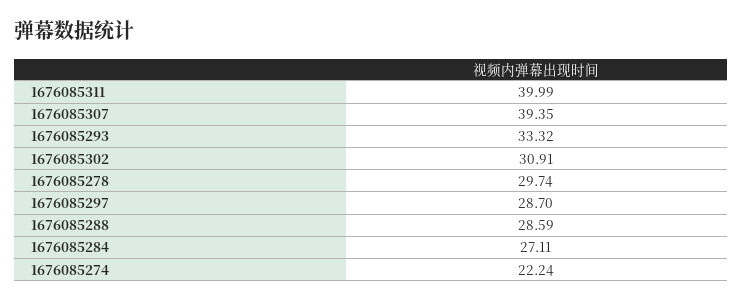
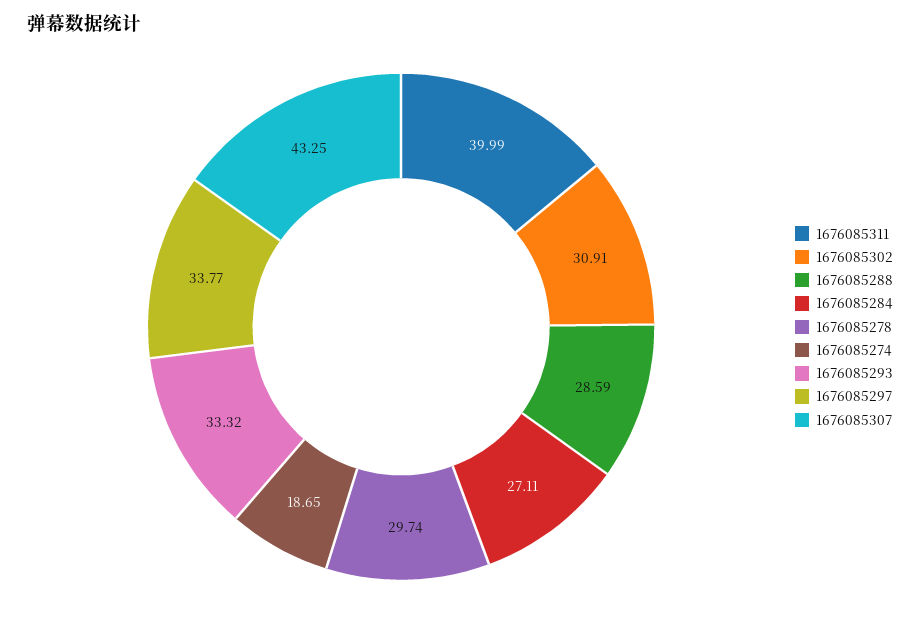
  {
    "1676085311": 39.99,
-   "1676085307": 39.35,
+   "1676085307": 43.25,
    "1676085293": 33.32,
    "1676085302": 30.91,
    "1676085278": 29.74,
-   "1676085297": 28.7,
+   "1676085297": 33.77,
    "1676085288": 28.59,
    "1676085284": 27.11,
-   "1676085274": 22.24
+   "1676085274": 18.65
  }

